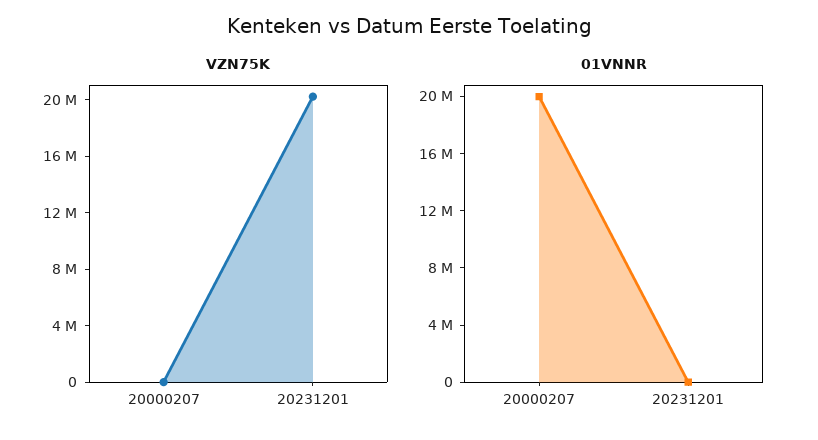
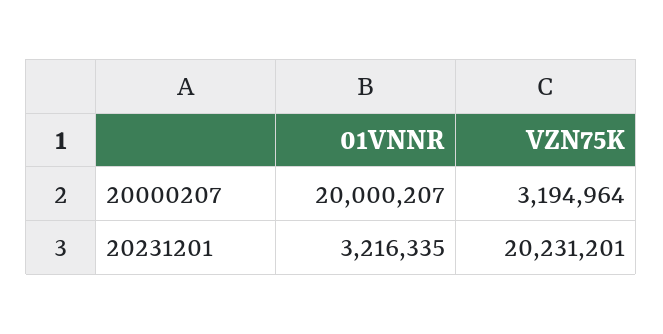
  {
    "VZN75K": {
-     "20000207": 0,
+     "20000207": 3194964,
      "20231201": 20231201
    },
    "01VNNR": {
      "20000207": 20000207,
-     "20231201": 0
+     "20231201": 3216335
    }
  }

